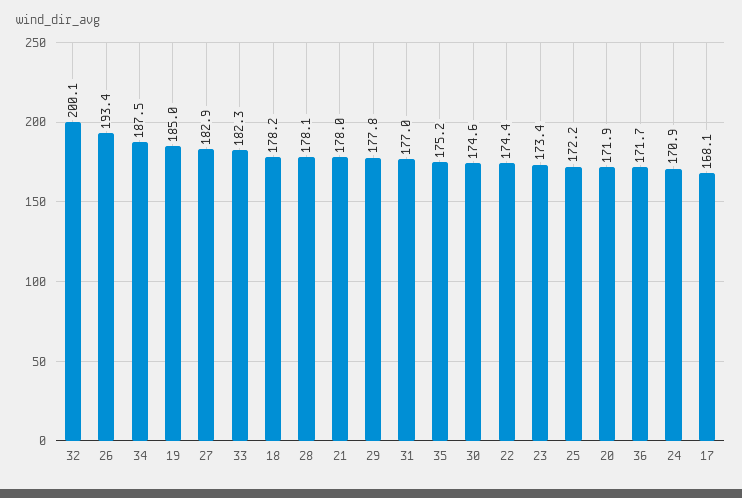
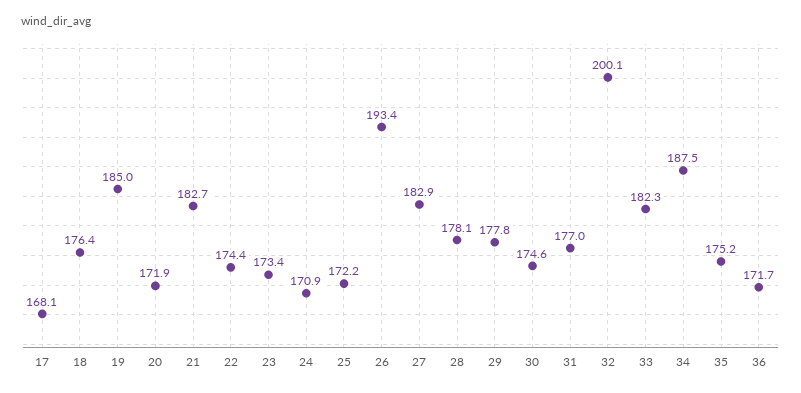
  {
    "32": 200.1,
    "26": 193.4,
    "34": 187.5,
    "19": 185,
    "27": 182.9,
    "33": 182.3,
-   "18": 178.2,
+   "18": 176.4,
    "28": 178.1,
-   "21": 178,
+   "21": 182.7,
    "29": 177.8,
    "31": 177,
    "35": 175.2,
    "30": 174.6,
    "22": 174.4,
    "23": 173.4,
    "25": 172.2,
    "20": 171.9,
    "36": 171.7,
    "24": 170.9,
    "17": 168.1
  }

